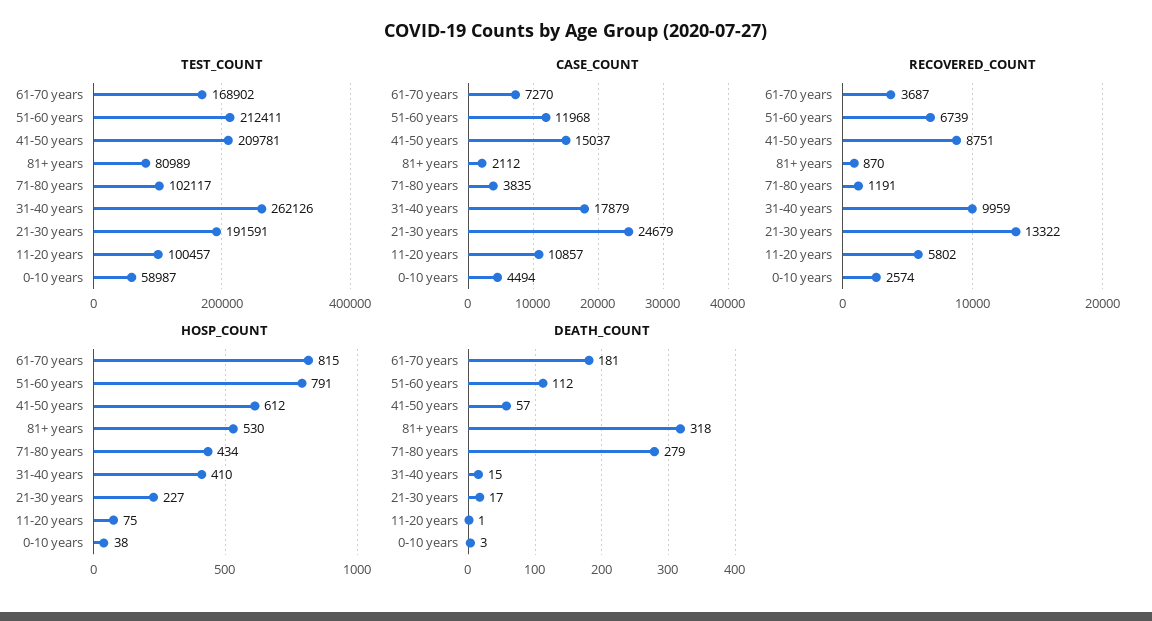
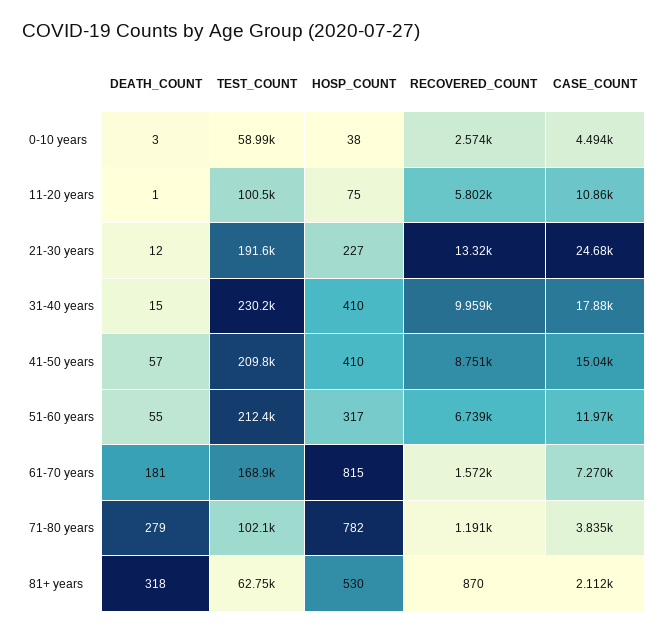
  {
    "TEST_COUNT": {
      "61-70 years": 168902,
      "51-60 years": 212411,
      "41-50 years": 209781,
-     "81+ years": 80989,
+     "81+ years": 62750,
      "71-80 years": 102117,
-     "31-40 years": 262126,
+     "31-40 years": 230200,
      "21-30 years": 191591,
      "11-20 years": 100457,
      "0-10 years": 58987
    },
    "CASE_COUNT": {
      "61-70 years": 7270,
      "51-60 years": 11968,
      "41-50 years": 15037,
      "81+ years": 2112,
      "71-80 years": 3835,
      "31-40 years": 17879,
      "21-30 years": 24679,
      "11-20 years": 10857,
      "0-10 years": 4494
    },
    "RECOVERED_COUNT": {
-     "61-70 years": 3687,
+     "61-70 years": 1572,
      "51-60 years": 6739,
      "41-50 years": 8751,
      "81+ years": 870,
      "71-80 years": 1191,
      "31-40 years": 9959,
      "21-30 years": 13322,
      "11-20 years": 5802,
      "0-10 years": 2574
    },
    "HOSP_COUNT": {
      "61-70 years": 815,
-     "51-60 years": 791,
+     "51-60 years": 317,
-     "41-50 years": 612,
+     "41-50 years": 410,
      "81+ years": 530,
-     "71-80 years": 434,
+     "71-80 years": 782,
      "31-40 years": 410,
      "21-30 years": 227,
      "11-20 years": 75,
      "0-10 years": 38
    },
    "DEATH_COUNT": {
      "61-70 years": 181,
-     "51-60 years": 112,
+     "51-60 years": 55,
      "41-50 years": 57,
      "81+ years": 318,
      "71-80 years": 279,
      "31-40 years": 15,
-     "21-30 years": 17,
+     "21-30 years": 12,
      "11-20 years": 1,
      "0-10 years": 3
    }
  }

